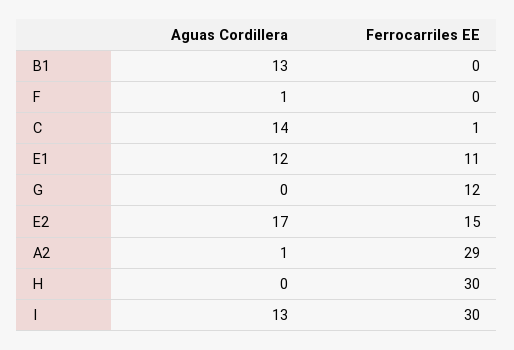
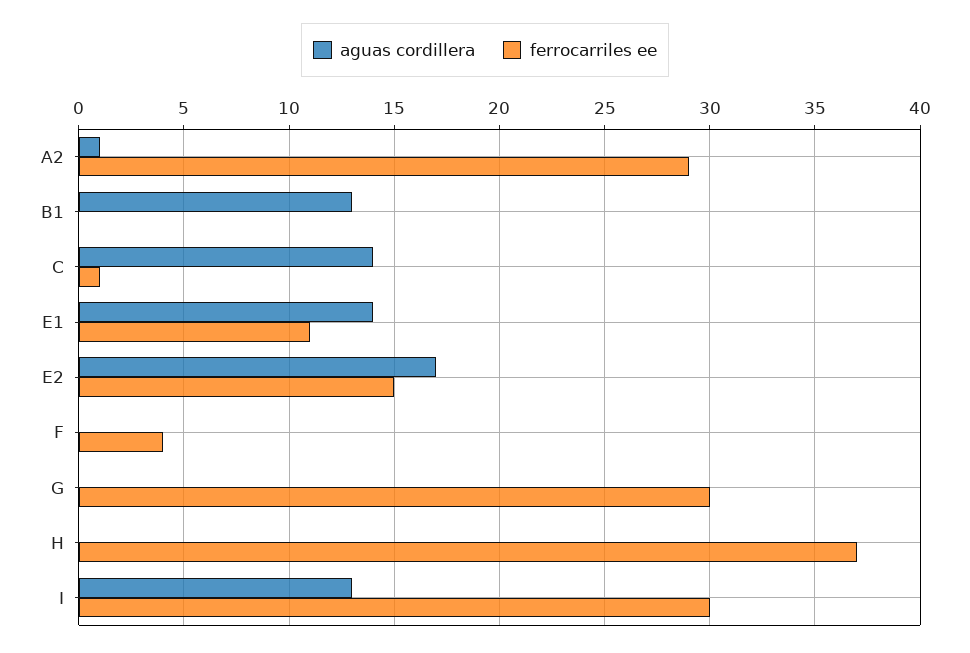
  {
    "Aguas Cordillera": {
      "B1": 13,
-     "F": 1,
+     "F": 0,
      "C": 14,
-     "E1": 12,
+     "E1": 14,
      "G": 0,
      "E2": 17,
      "A2": 1,
      "H": 0,
      "I": 13
    },
    "Ferrocarriles EE": {
      "B1": 0,
-     "F": 0,
+     "F": 4,
      "C": 1,
      "E1": 11,
-     "G": 12,
+     "G": 30,
      "E2": 15,
      "A2": 29,
-     "H": 30,
+     "H": 37,
      "I": 30
    }
  }

